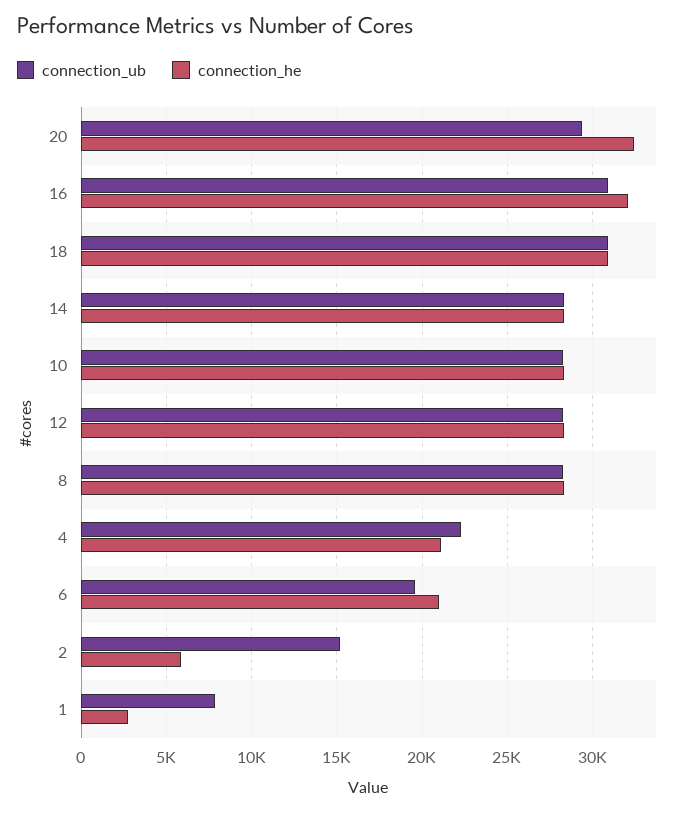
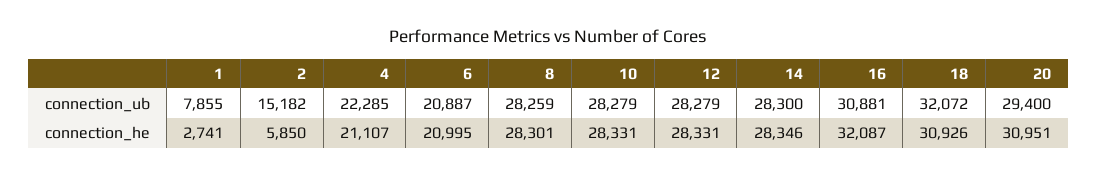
  {
    "connection_ub": {
      "20": 29400,
      "16": 30881,
-     "18": 31000,
+     "18": 32072,
      "14": 28300,
      "10": 28279,
      "12": 28279,
      "8": 28259,
      "4": 22285,
-     "6": 19500,
+     "6": 20887,
      "2": 15182,
      "1": 7855
    },
    "connection_he": {
-     "20": 32500,
+     "20": 30951,
      "16": 32087,
      "18": 30926,
      "14": 28346,
      "10": 28331,
      "12": 28331,
      "8": 28301,
      "4": 21107,
      "6": 20995,
      "2": 5850,
      "1": 2741
    }
  }

